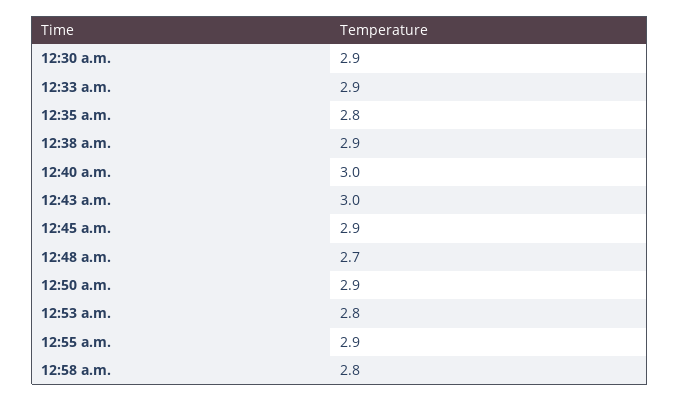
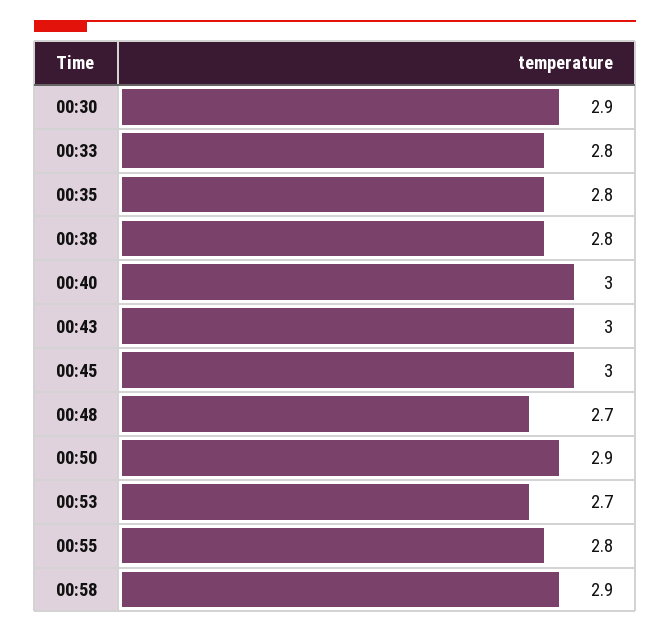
  {
    "12:30 a.m.": 2.9,
-   "12:33 a.m.": 2.9,
+   "12:33 a.m.": 2.8,
    "12:35 a.m.": 2.8,
-   "12:38 a.m.": 2.9,
+   "12:38 a.m.": 2.8,
    "12:40 a.m.": 3,
    "12:43 a.m.": 3,
-   "12:45 a.m.": 2.9,
+   "12:45 a.m.": 3,
    "12:48 a.m.": 2.7,
    "12:50 a.m.": 2.9,
-   "12:53 a.m.": 2.8,
+   "12:53 a.m.": 2.7,
-   "12:55 a.m.": 2.9,
+   "12:55 a.m.": 2.8,
-   "12:58 a.m.": 2.8
+   "12:58 a.m.": 2.9
  }

